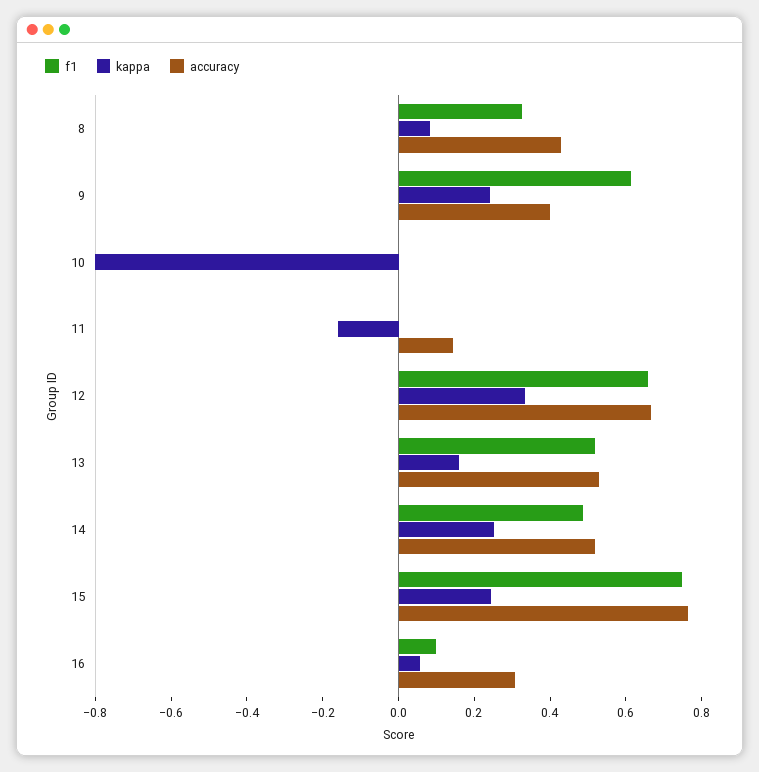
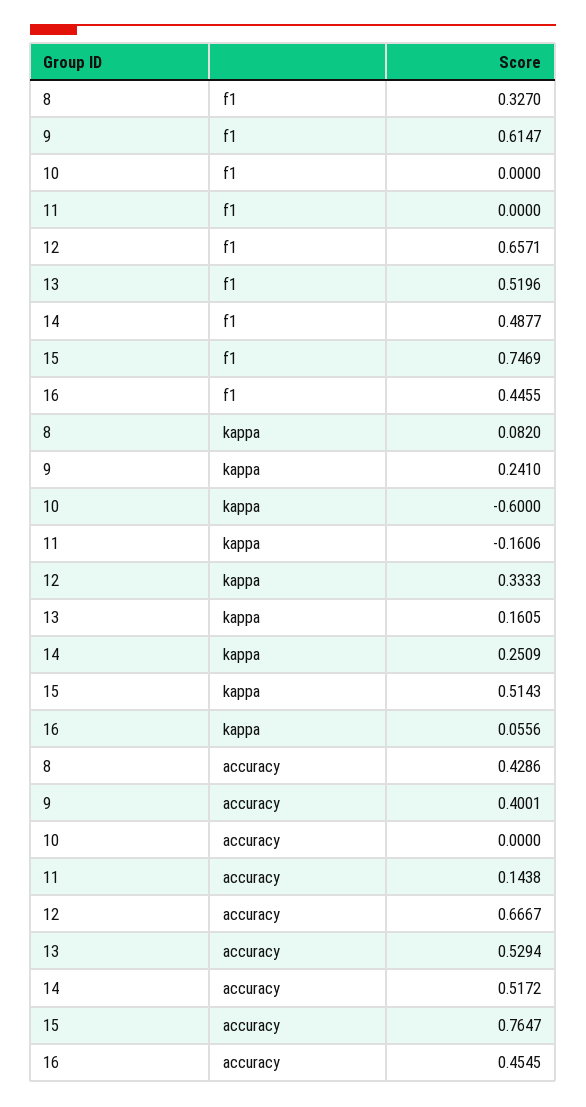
  {
    "f1": {
      "8": 0.327,
      "9": 0.6147,
      "10": 0,
      "11": 0,
      "12": 0.6571,
      "13": 0.5196,
      "14": 0.4877,
      "15": 0.7469,
-     "16": 0.1
+     "16": 0.4455
    },
    "kappa": {
      "8": 0.082,
      "9": 0.241,
-     "10": -0.8,
+     "10": -0.6,
      "11": -0.1606,
      "12": 0.3333,
      "13": 0.1605,
      "14": 0.2509,
-     "15": 0.25,
+     "15": 0.5143,
      "16": 0.0556
    },
    "accuracy": {
      "8": 0.4286,
      "9": 0.4001,
      "10": 0,
      "11": 0.1438,
      "12": 0.6667,
      "13": 0.5294,
      "14": 0.5172,
      "15": 0.7647,
-     "16": 0.3
+     "16": 0.4545
    }
  }

